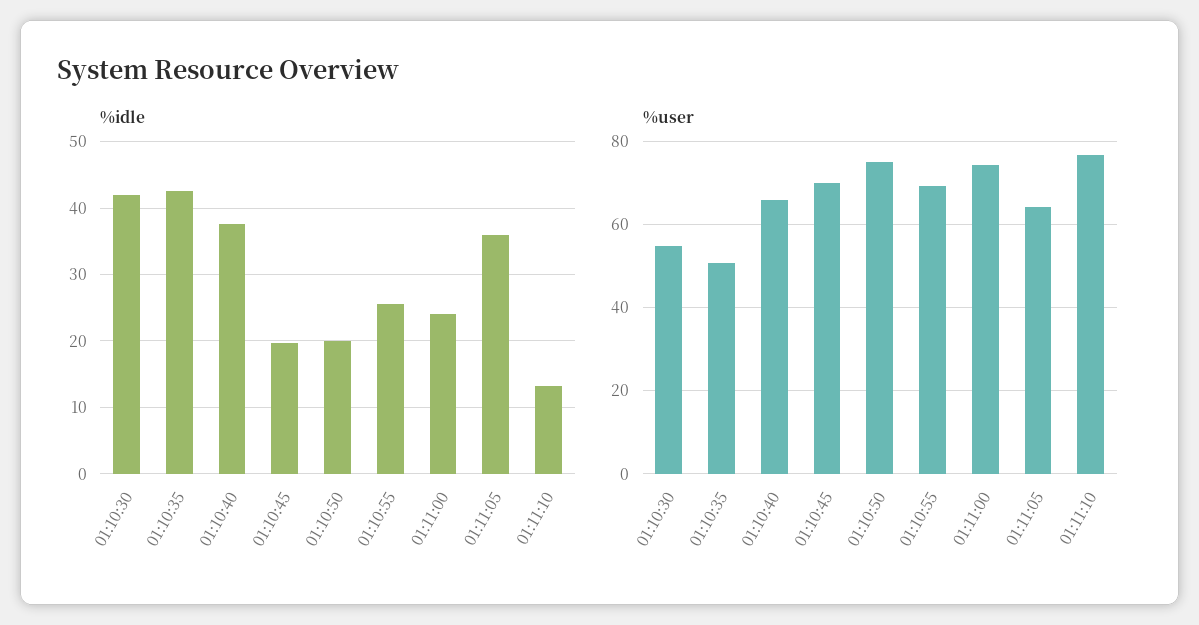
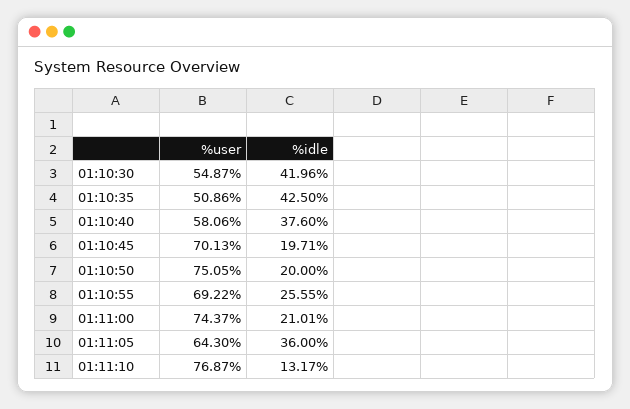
  {
    "%idle": {
      "01:10:30": 41.96,
      "01:10:35": 42.5,
      "01:10:40": 37.6,
      "01:10:45": 19.71,
      "01:10:50": 20,
      "01:10:55": 25.55,
-     "01:11:00": 24,
+     "01:11:00": 21.01,
      "01:11:05": 36,
      "01:11:10": 13.17
    },
    "%user": {
      "01:10:30": 54.87,
      "01:10:35": 50.86,
-     "01:10:40": 66,
+     "01:10:40": 58.06,
      "01:10:45": 70.13,
      "01:10:50": 75.05,
      "01:10:55": 69.22,
      "01:11:00": 74.37,
      "01:11:05": 64.3,
      "01:11:10": 76.87
    }
  }

